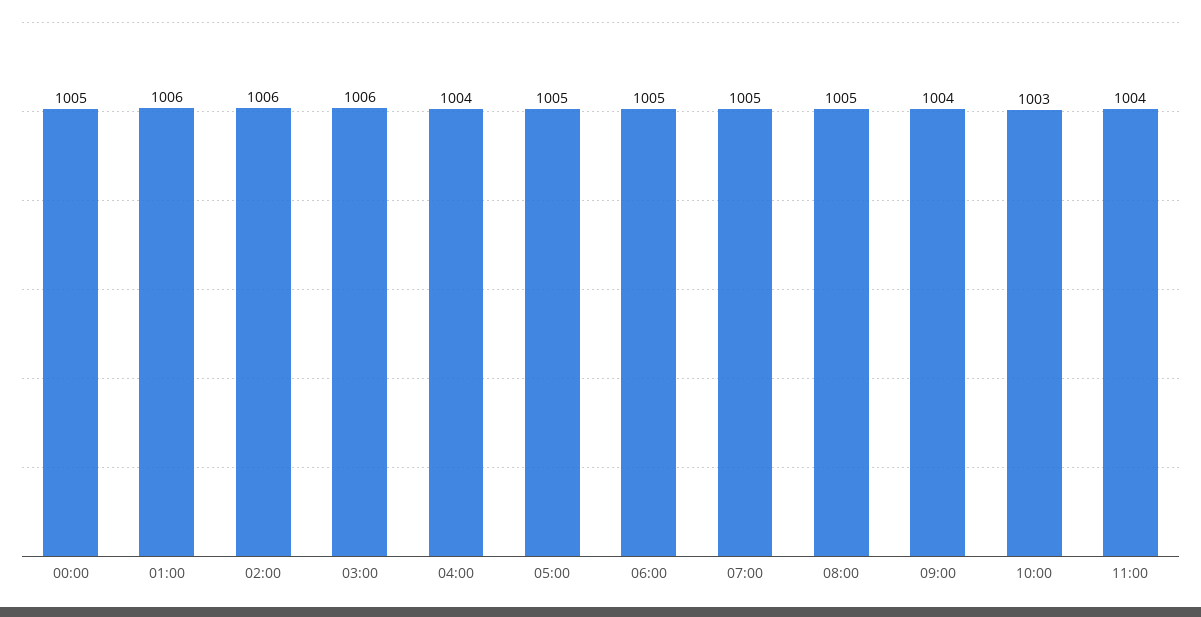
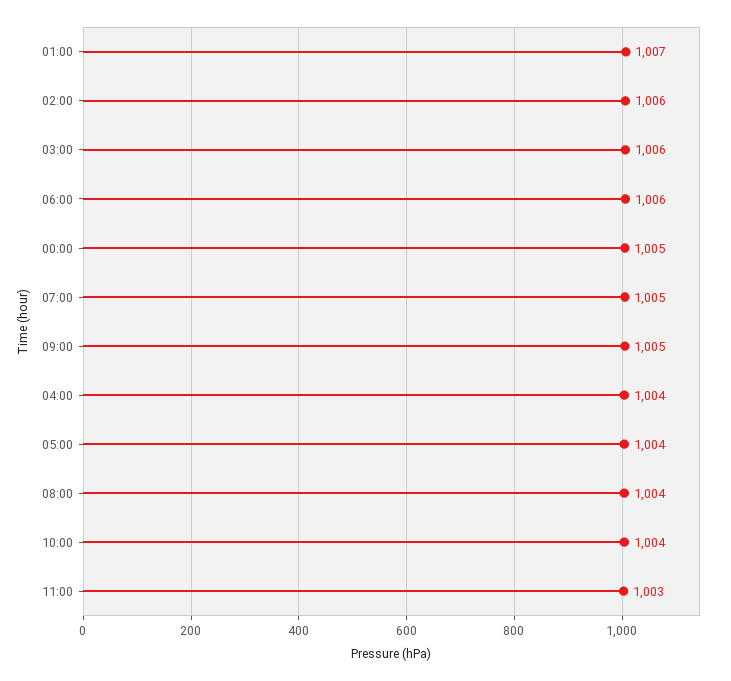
  {
    "00:00": 1005,
-   "01:00": 1006,
+   "01:00": 1007,
    "02:00": 1006,
    "03:00": 1006,
    "04:00": 1004,
-   "05:00": 1005,
+   "05:00": 1004,
-   "06:00": 1005,
+   "06:00": 1006,
    "07:00": 1005,
-   "08:00": 1005,
+   "08:00": 1004,
-   "09:00": 1004,
+   "09:00": 1005,
-   "10:00": 1003,
+   "10:00": 1004,
-   "11:00": 1004
+   "11:00": 1003
  }

